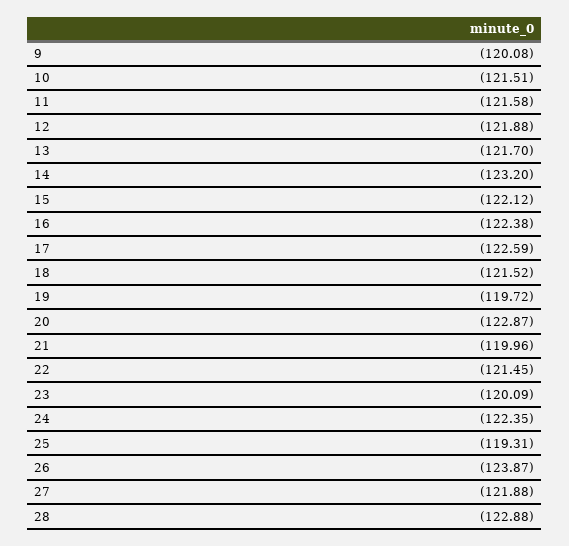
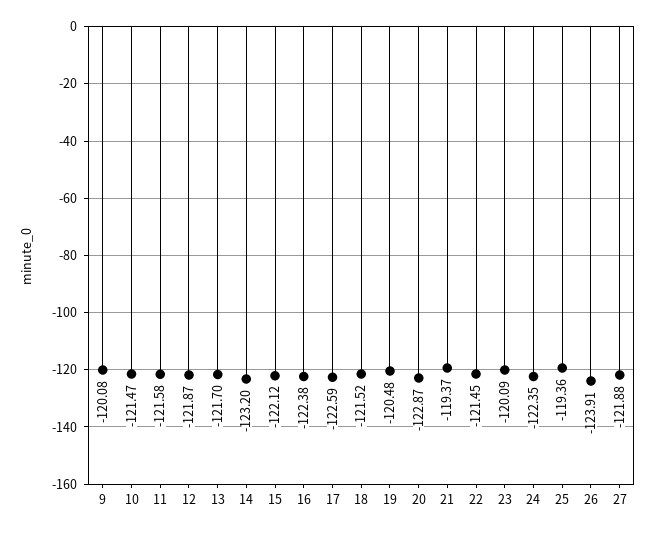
  {
    "9": -120.08,
-   "10": -121.51,
+   "10": -121.47,
    "11": -121.58,
-   "12": -121.88,
+   "12": -121.87,
    "13": -121.7,
    "14": -123.2,
    "15": -122.12,
    "16": -122.38,
    "17": -122.59,
    "18": -121.52,
-   "19": -119.72,
+   "19": -120.48,
    "20": -122.87,
-   "21": -119.96,
+   "21": -119.37,
    "22": -121.45,
    "23": -120.09,
    "24": -122.35,
-   "25": -119.31,
+   "25": -119.36,
-   "26": -123.87,
+   "26": -123.91,
-   "27": -121.88,
+   "27": -121.88
-   "28": -122.88
  }

